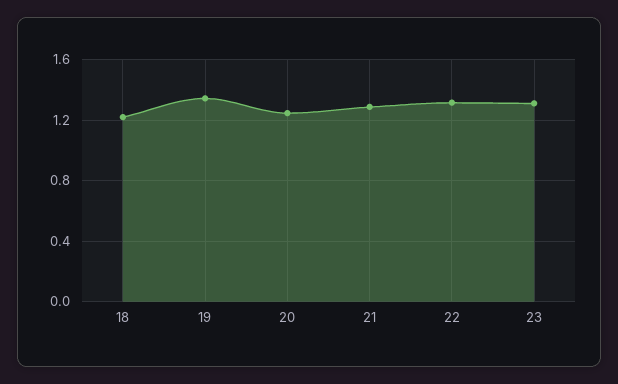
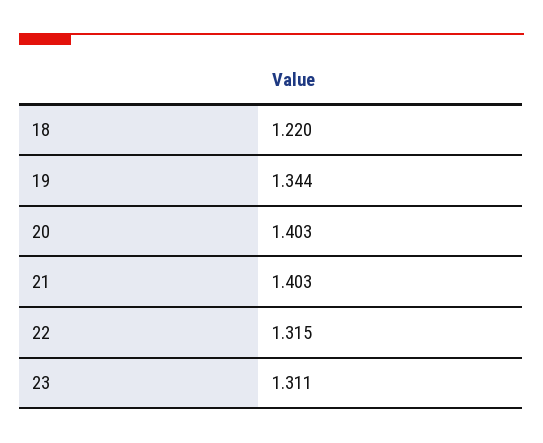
  {
    "18": 1.22,
    "19": 1.344,
-   "20": 1.25,
+   "20": 1.403,
-   "21": 1.3,
+   "21": 1.403,
    "22": 1.315,
    "23": 1.311
  }

